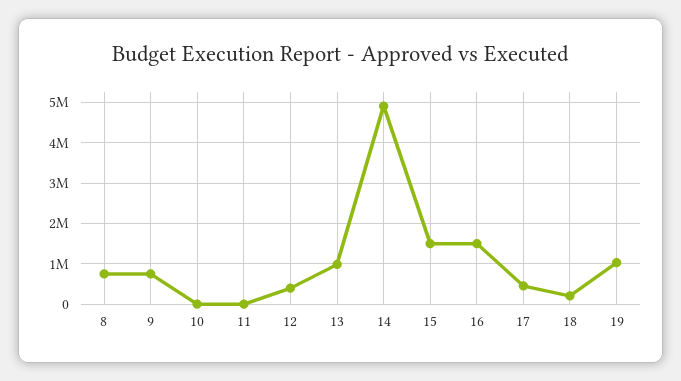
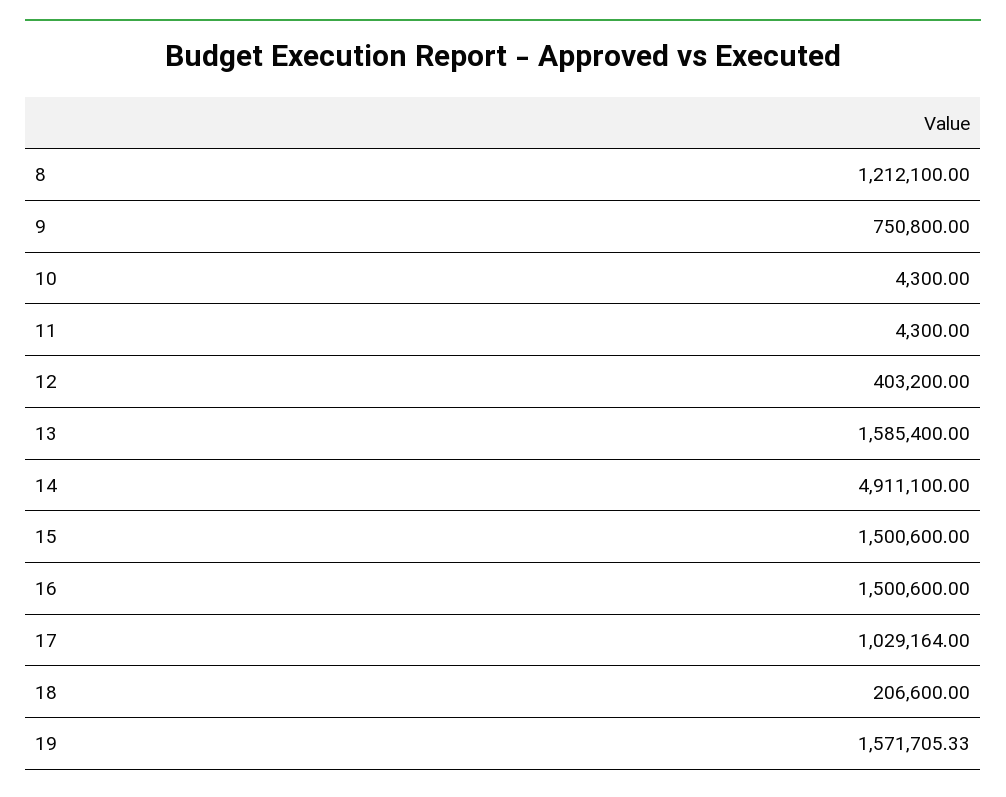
  {
-   "8": 800000,
+   "8": 1212100,
    "9": 750800,
    "10": 4300,
    "11": 4300,
    "12": 403200,
-   "13": 1000000,
+   "13": 1585400,
    "14": 4911100,
    "15": 1500600,
    "16": 1500600,
-   "17": 400000,
+   "17": 1029164,
    "18": 206600,
-   "19": 1000000
+   "19": 1571705.33
  }

